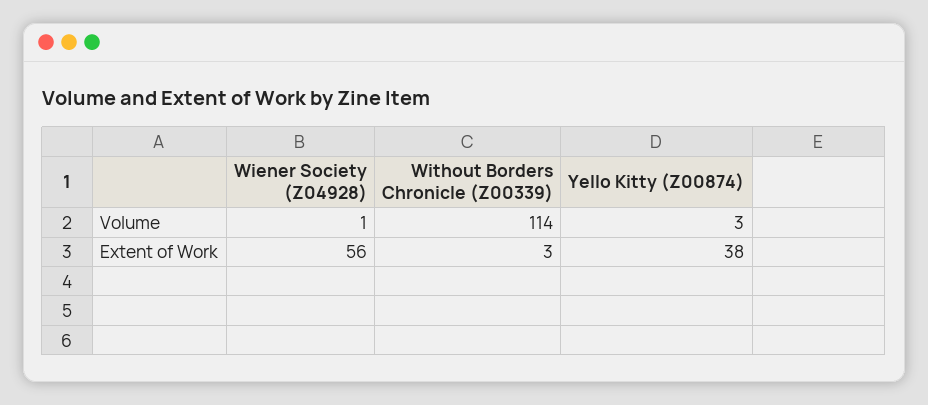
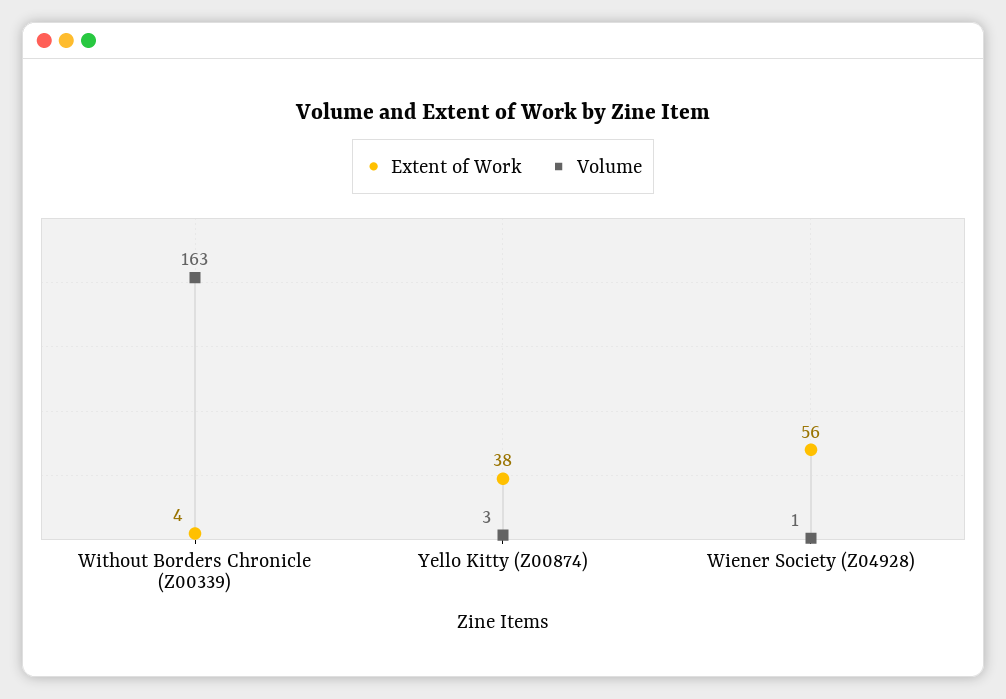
  {
    "Volume": {
      "Wiener Society (Z04928)": 1,
-     "Without Borders Chronicle (Z00339)": 114,
+     "Without Borders Chronicle (Z00339)": 163,
      "Yello Kitty (Z00874)": 3
    },
    "Extent of Work": {
      "Wiener Society (Z04928)": 56,
-     "Without Borders Chronicle (Z00339)": 3,
+     "Without Borders Chronicle (Z00339)": 4,
      "Yello Kitty (Z00874)": 38
    }
  }

